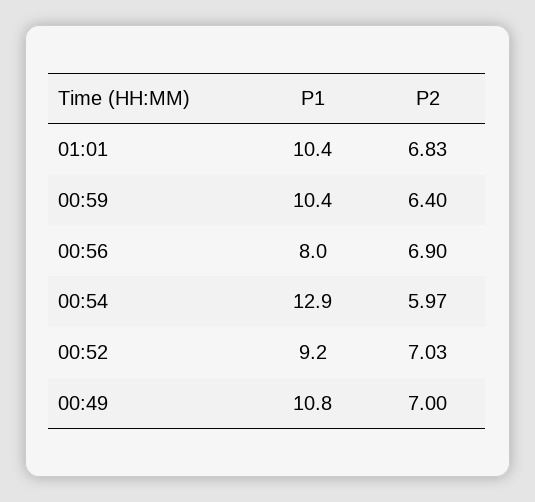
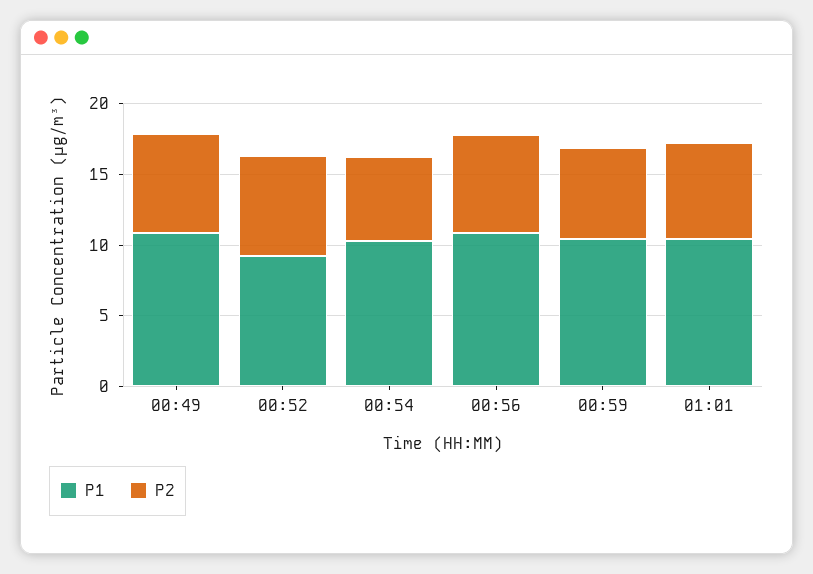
  {
    "P1": {
      "01:01": 10.4,
      "00:59": 10.4,
-     "00:56": 8,
+     "00:56": 11,
-     "00:54": 12.9,
+     "00:54": 10,
      "00:52": 9.2,
      "00:49": 10.8
    },
    "P2": {
      "01:01": 6.83,
      "00:59": 6.4,
      "00:56": 6.9,
      "00:54": 5.97,
      "00:52": 7.03,
      "00:49": 7
    }
  }

